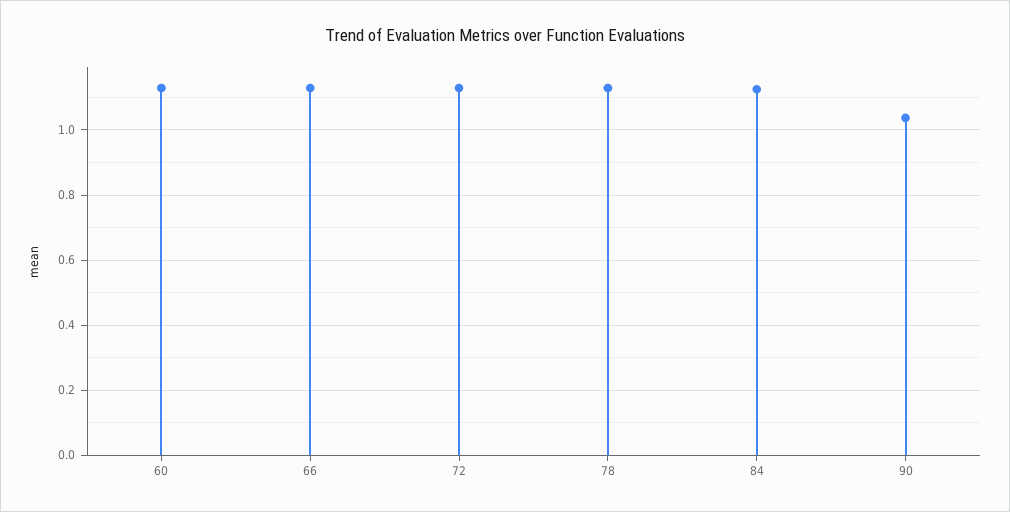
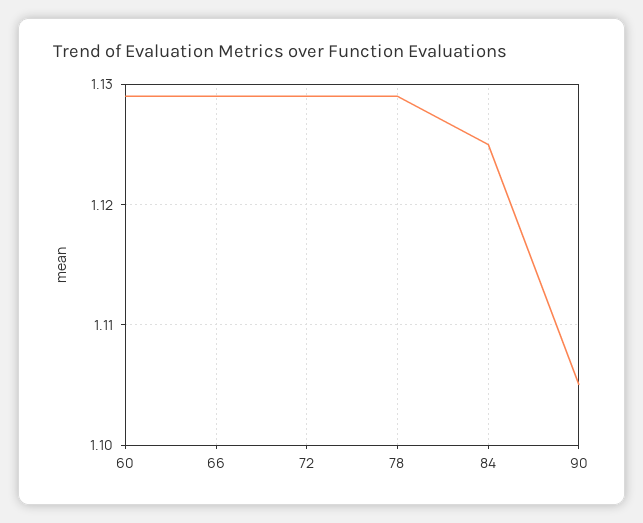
  {
    "60": 1.129,
    "66": 1.129,
    "72": 1.129,
    "78": 1.129,
    "84": 1.125,
-   "90": 1.04
+   "90": 1.105
  }

